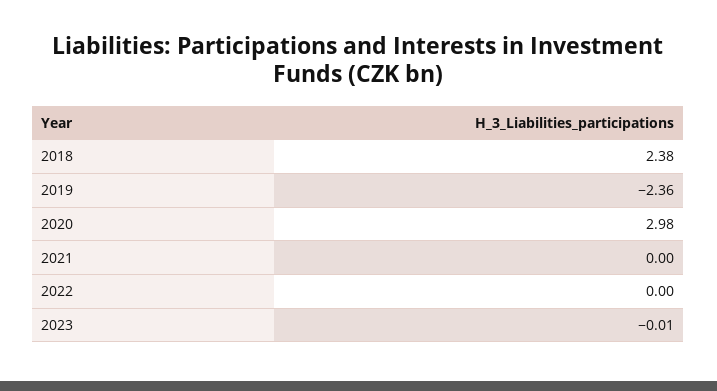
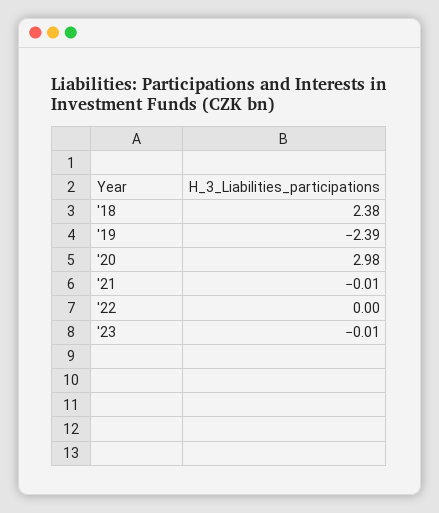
  {
    "2018": 2.38,
-   "2019": -2.36,
+   "2019": -2.39,
    "2020": 2.98,
-   "2021": 0,
+   "2021": -0.01,
    "2022": 0,
    "2023": -0.01
  }

